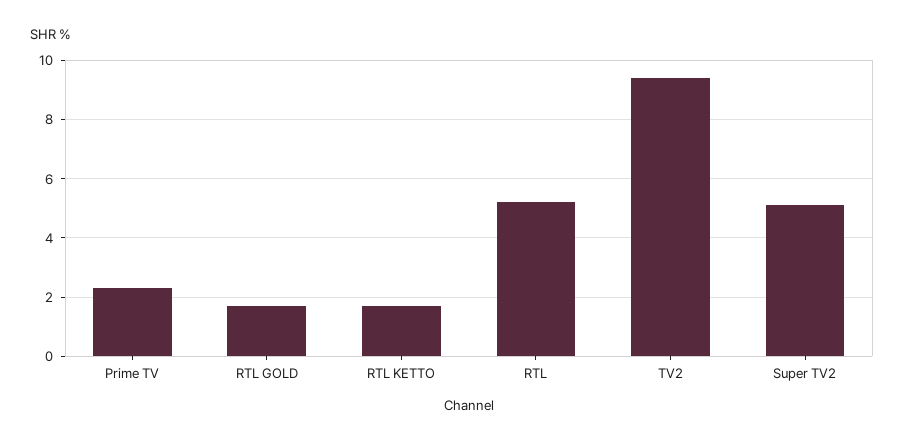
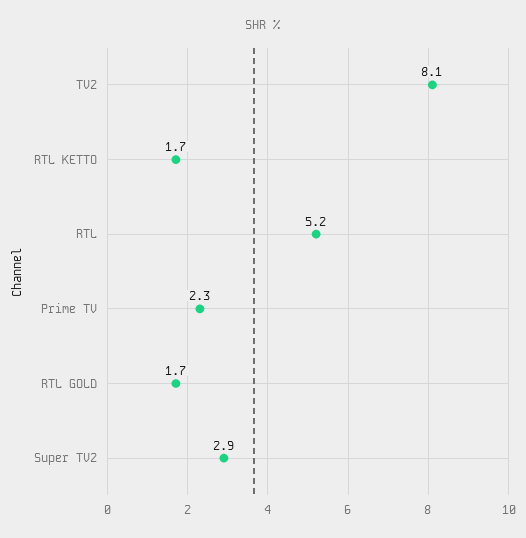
  {
    "Prime TV": 2.3,
    "RTL GOLD": 1.7,
    "RTL KETTO": 1.7,
    "RTL": 5.2,
-   "TV2": 9.5,
+   "TV2": 8.1,
-   "Super TV2": 5
+   "Super TV2": 2.9
  }

